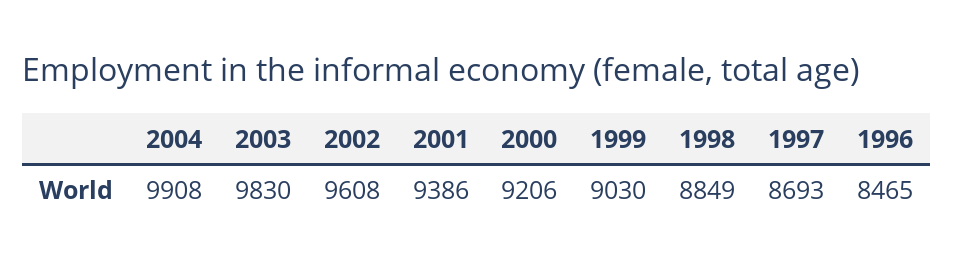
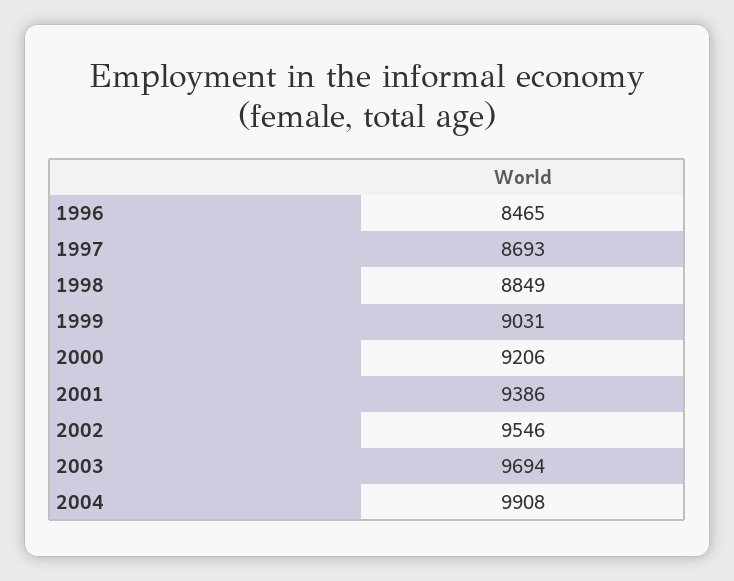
  {
    "2004": 9908,
-   "2003": 9830,
+   "2003": 9694,
-   "2002": 9608,
+   "2002": 9546,
    "2001": 9386,
    "2000": 9206,
-   "1999": 9030,
+   "1999": 9031,
    "1998": 8849,
    "1997": 8693,
    "1996": 8465
  }

